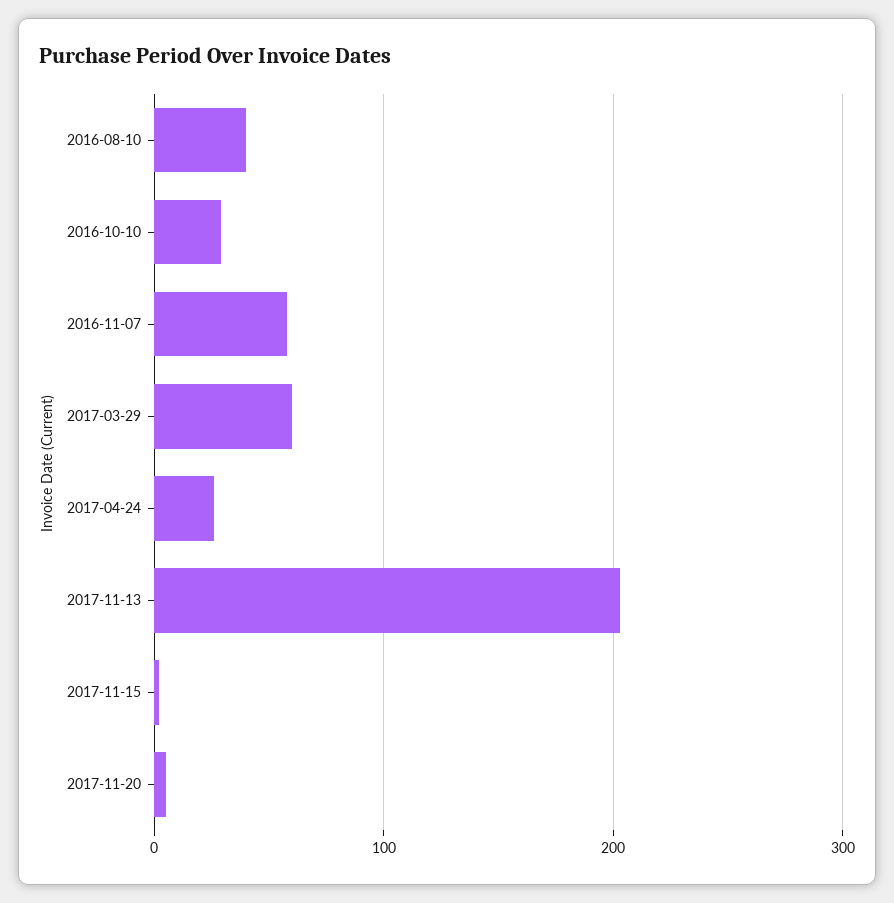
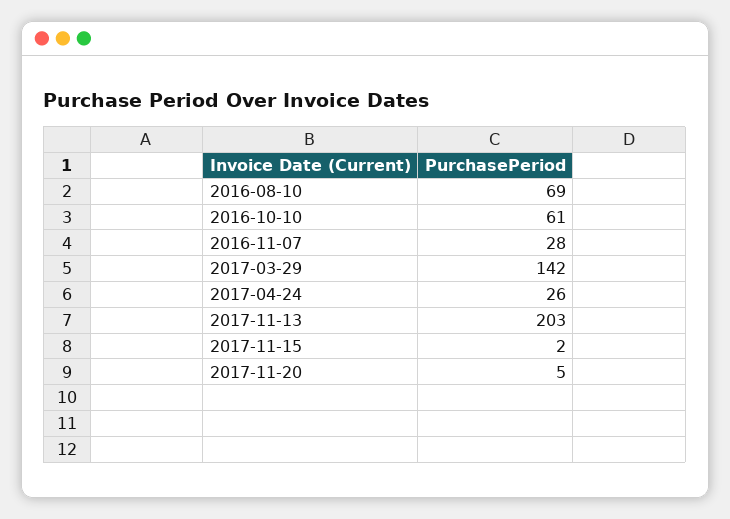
  {
-   "2016-08-10": 40,
+   "2016-08-10": 69,
-   "2016-10-10": 30,
+   "2016-10-10": 61,
-   "2016-11-07": 60,
+   "2016-11-07": 28,
-   "2017-03-29": 60,
+   "2017-03-29": 142,
    "2017-04-24": 26,
    "2017-11-13": 203,
    "2017-11-15": 2,
    "2017-11-20": 5
  }

